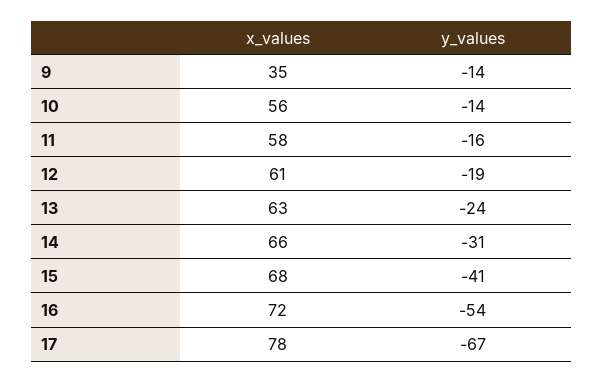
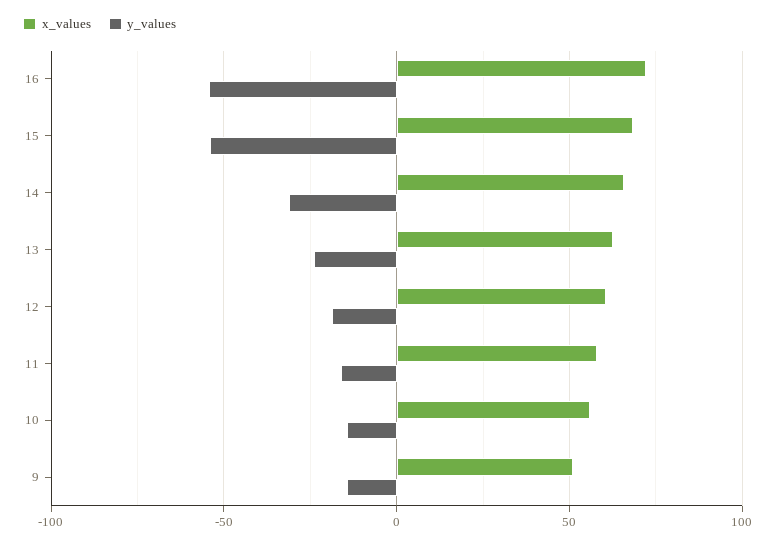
  {
    "x_values": {
-     "9": 35,
+     "9": 50,
      "10": 56,
      "11": 58,
      "12": 61,
      "13": 63,
      "14": 66,
      "15": 68,
-     "16": 72,
+     "16": 72
-     "17": 78
    },
    "y_values": {
      "9": -14,
      "10": -14,
      "11": -16,
      "12": -19,
      "13": -24,
      "14": -31,
-     "15": -41,
+     "15": -55,
-     "16": -54,
+     "16": -54
-     "17": -67
    }
  }

